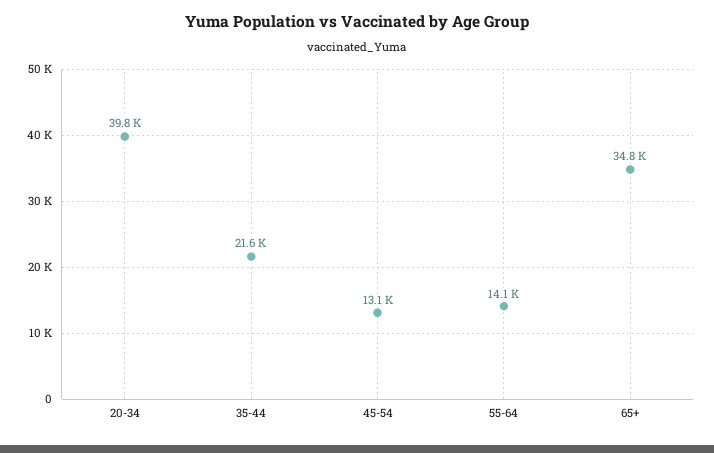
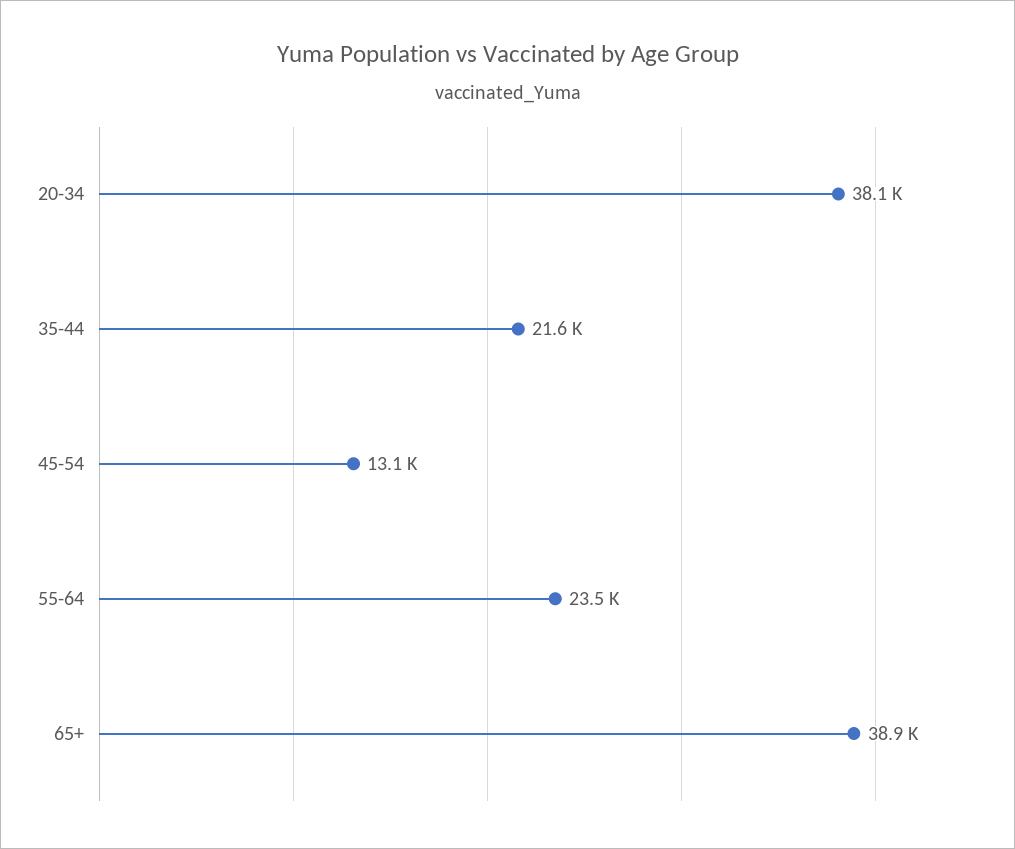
  {
-   "20-34": 39800,
+   "20-34": 38100,
    "35-44": 21600,
    "45-54": 13100,
-   "55-64": 14100,
+   "55-64": 23500,
-   "65+": 34800
+   "65+": 38900
  }

